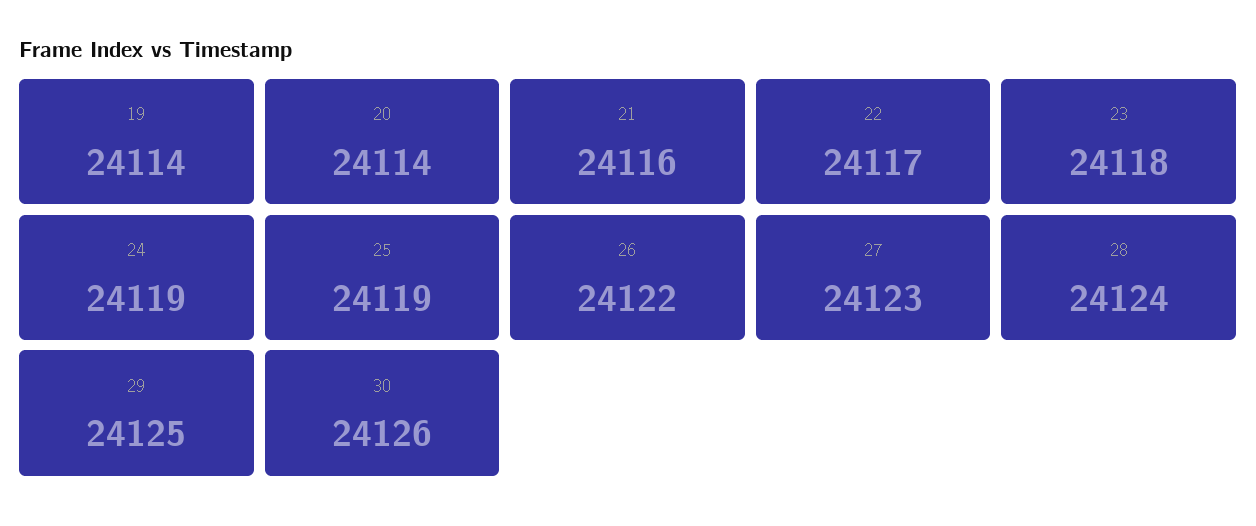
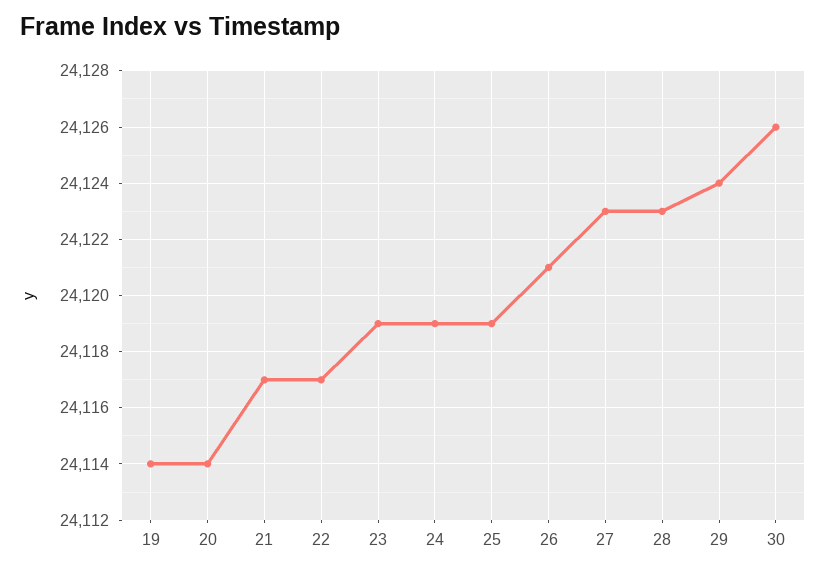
  {
    "19": 24114,
    "20": 24114,
-   "21": 24116,
+   "21": 24117,
    "22": 24117,
-   "23": 24118,
+   "23": 24119,
    "24": 24119,
    "25": 24119,
-   "26": 24122,
+   "26": 24121,
    "27": 24123,
-   "28": 24124,
+   "28": 24123,
-   "29": 24125,
+   "29": 24124,
    "30": 24126
  }

